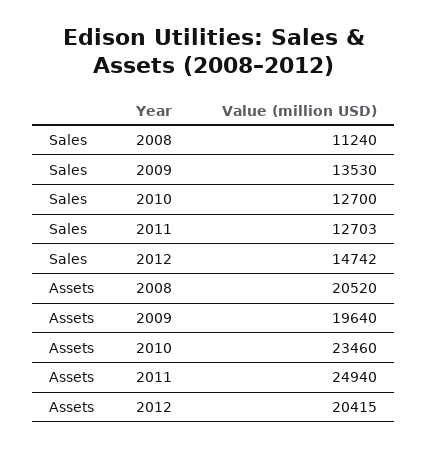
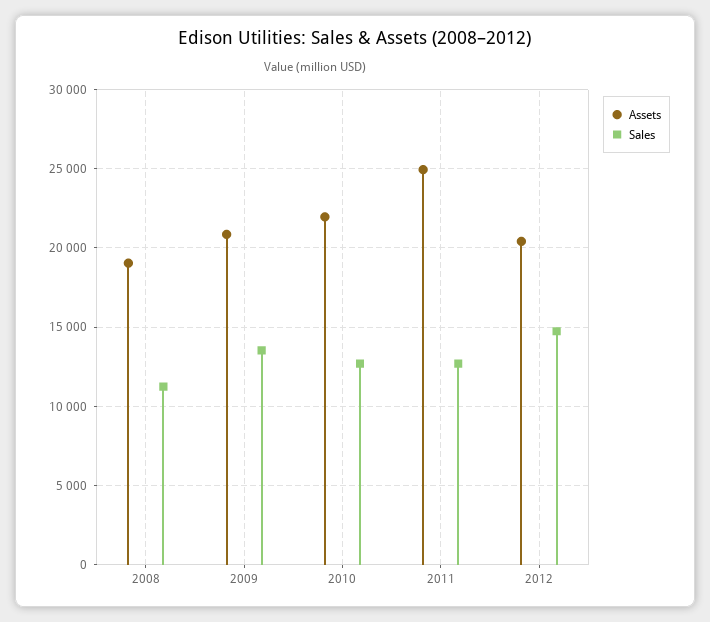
  {
    "Sales": {
      "2008": 11240,
      "2009": 13530,
      "2010": 12700,
      "2011": 12703,
      "2012": 14742
    },
    "Assets": {
-     "2008": 20520,
+     "2008": 19000,
-     "2009": 19640,
+     "2009": 21000,
-     "2010": 23460,
+     "2010": 22000,
      "2011": 24940,
      "2012": 20415
    }
  }

